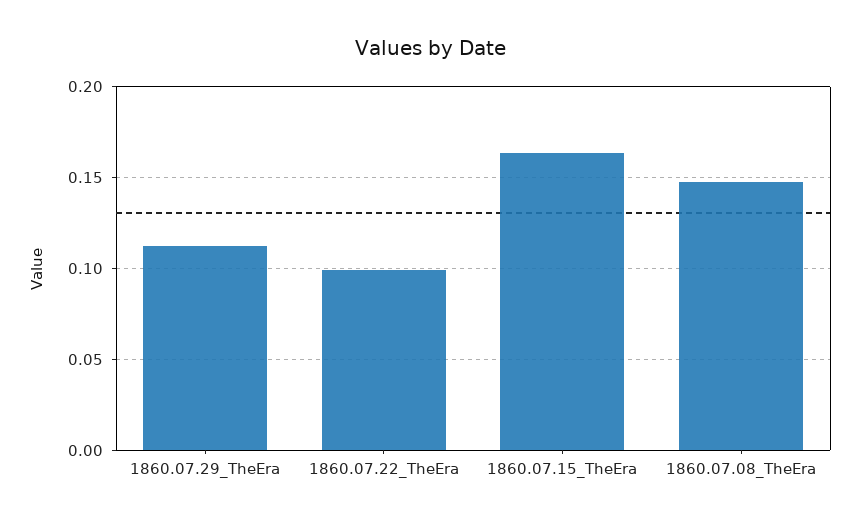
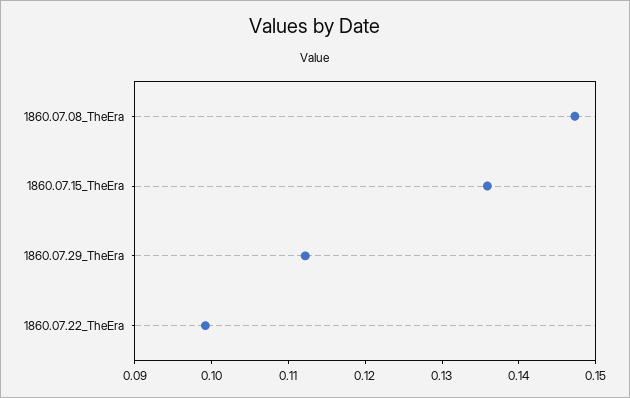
  {
    "1860.07.29_TheEra": 0.112,
    "1860.07.22_TheEra": 0.1,
-   "1860.07.15_TheEra": 0.165,
+   "1860.07.15_TheEra": 0.136,
    "1860.07.08_TheEra": 0.148
  }

